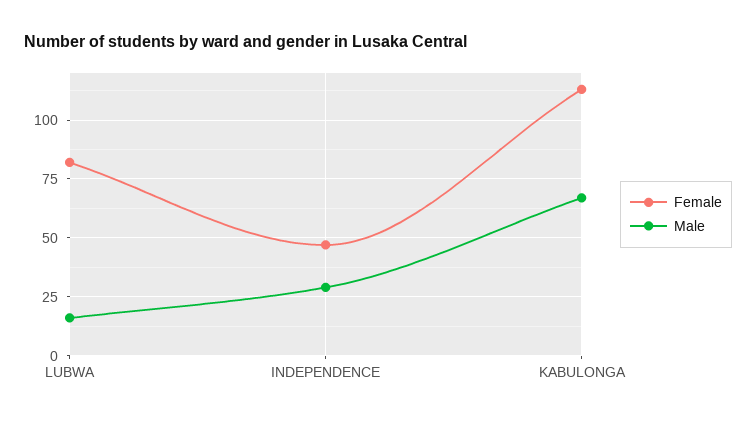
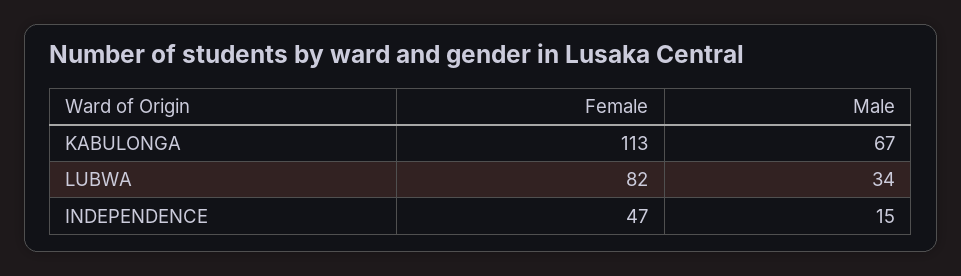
  {
    "Female": {
      "LUBWA": 82,
      "INDEPENDENCE": 47,
      "KABULONGA": 113
    },
    "Male": {
-     "LUBWA": 15,
+     "LUBWA": 34,
-     "INDEPENDENCE": 30,
+     "INDEPENDENCE": 15,
      "KABULONGA": 67
    }
  }

